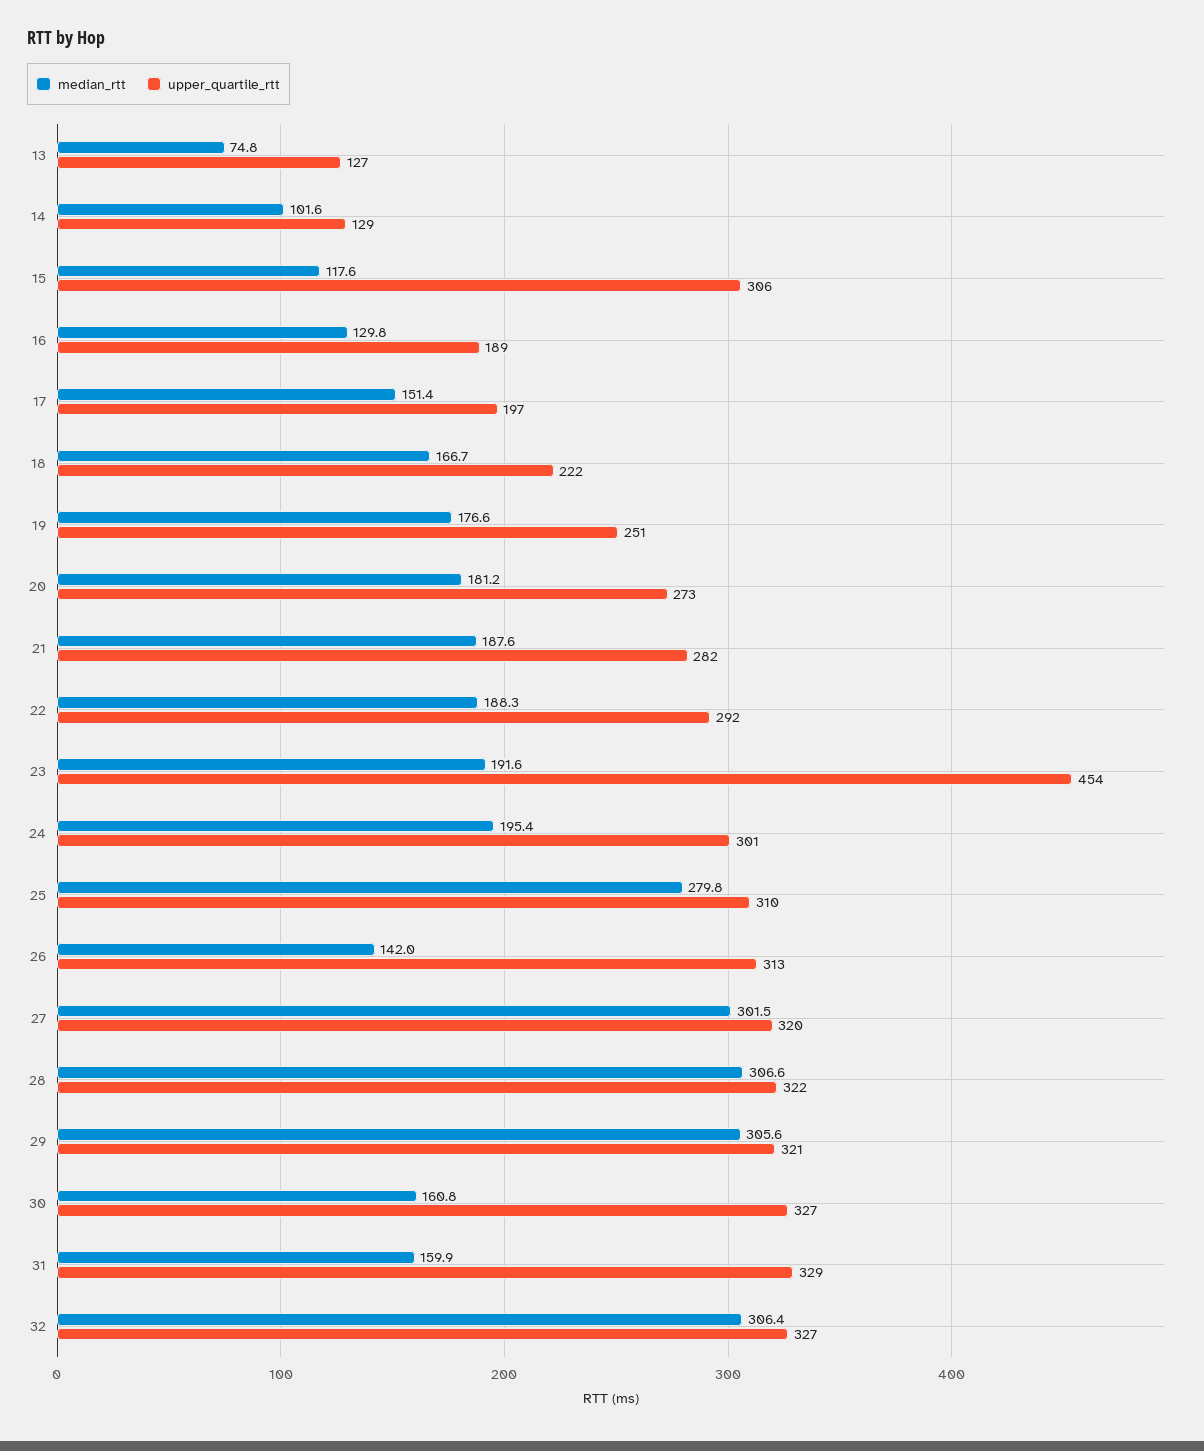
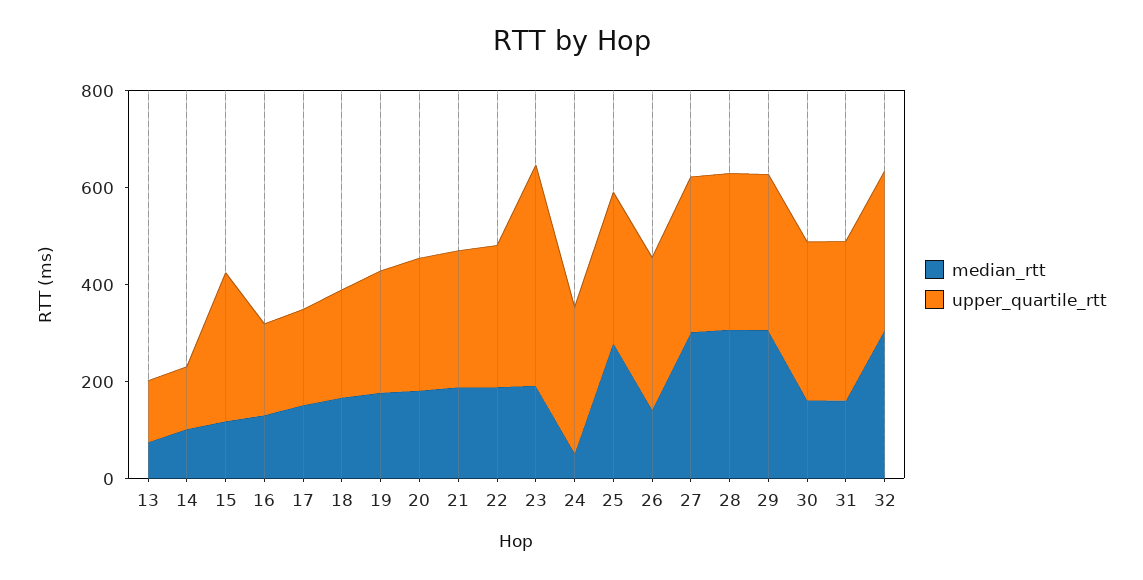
  {
    "median_rtt": {
      "13": 74.8,
      "14": 101.6,
      "15": 117.6,
      "16": 129.8,
      "17": 151.4,
      "18": 166.7,
      "19": 176.6,
      "20": 181.2,
      "21": 187.6,
      "22": 188.3,
      "23": 191.6,
-     "24": 195.4,
+     "24": 50,
      "25": 279.8,
      "26": 142,
      "27": 301.5,
      "28": 306.6,
      "29": 305.6,
      "30": 160.8,
      "31": 159.9,
      "32": 306.4
    },
    "upper_quartile_rtt": {
      "13": 127,
      "14": 129,
      "15": 306,
      "16": 189,
      "17": 197,
      "18": 222,
      "19": 251,
      "20": 273,
      "21": 282,
      "22": 292,
      "23": 454,
      "24": 301,
      "25": 310,
      "26": 313,
      "27": 320,
      "28": 322,
      "29": 321,
      "30": 327,
      "31": 329,
      "32": 327
    }
  }

